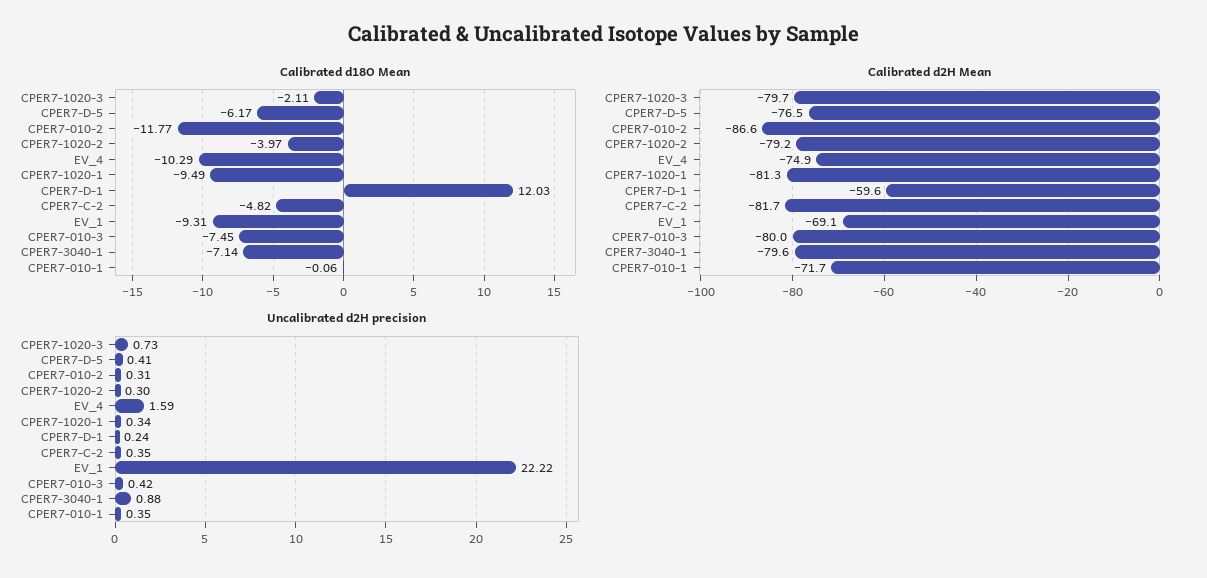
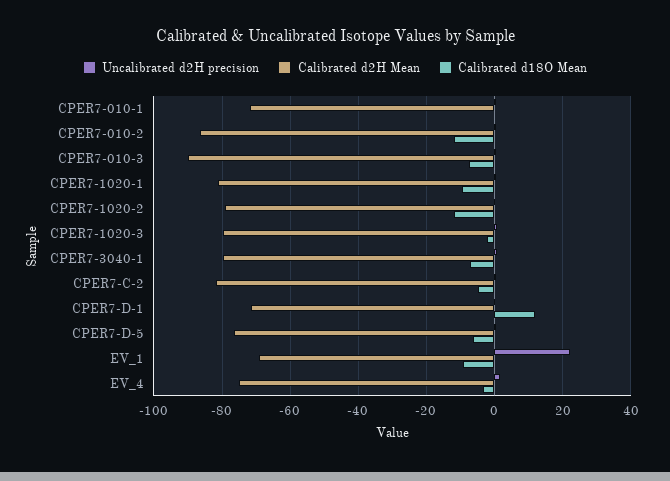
  {
    "Calibrated d18O Mean": {
      "CPER7-1020-3": -2.11,
      "CPER7-D-5": -6.17,
      "CPER7-010-2": -11.77,
-     "CPER7-1020-2": -3.97,
+     "CPER7-1020-2": -12,
-     "EV_4": -10.29,
+     "EV_4": -4,
      "CPER7-1020-1": -9.49,
      "CPER7-D-1": 12.03,
      "CPER7-C-2": -4.82,
      "EV_1": -9.31,
      "CPER7-010-3": -7.45,
      "CPER7-3040-1": -7.14,
      "CPER7-010-1": -0.06
    },
    "Calibrated d2H Mean": {
      "CPER7-1020-3": -79.7,
      "CPER7-D-5": -76.5,
      "CPER7-010-2": -86.6,
      "CPER7-1020-2": -79.2,
      "EV_4": -74.9,
      "CPER7-1020-1": -81.3,
-     "CPER7-D-1": -59.6,
+     "CPER7-D-1": -72,
      "CPER7-C-2": -81.7,
      "EV_1": -69.1,
-     "CPER7-010-3": -80,
+     "CPER7-010-3": -90,
      "CPER7-3040-1": -79.6,
      "CPER7-010-1": -71.7
    },
    "Uncalibrated d2H precision": {
      "CPER7-1020-3": 0.73,
      "CPER7-D-5": 0.41,
      "CPER7-010-2": 0.31,
      "CPER7-1020-2": 0.3,
      "EV_4": 1.59,
      "CPER7-1020-1": 0.34,
      "CPER7-D-1": 0.24,
      "CPER7-C-2": 0.35,
      "EV_1": 22.22,
      "CPER7-010-3": 0.42,
      "CPER7-3040-1": 0.88,
      "CPER7-010-1": 0.35
    }
  }

